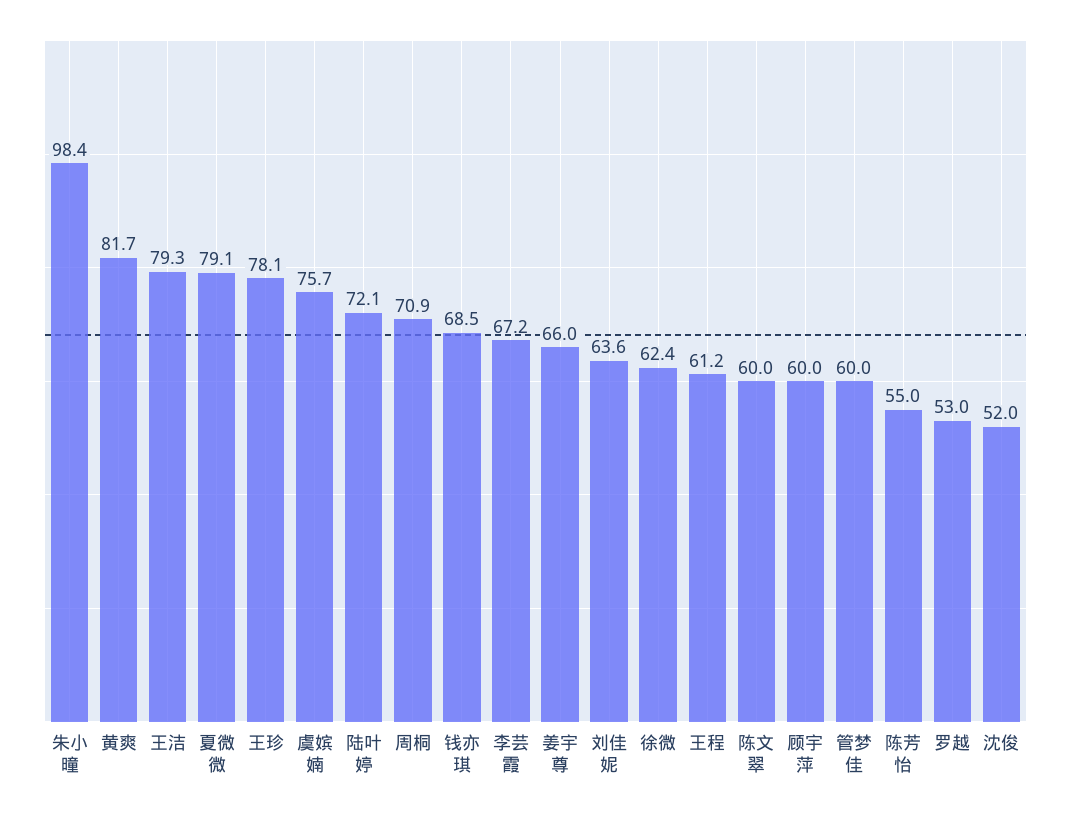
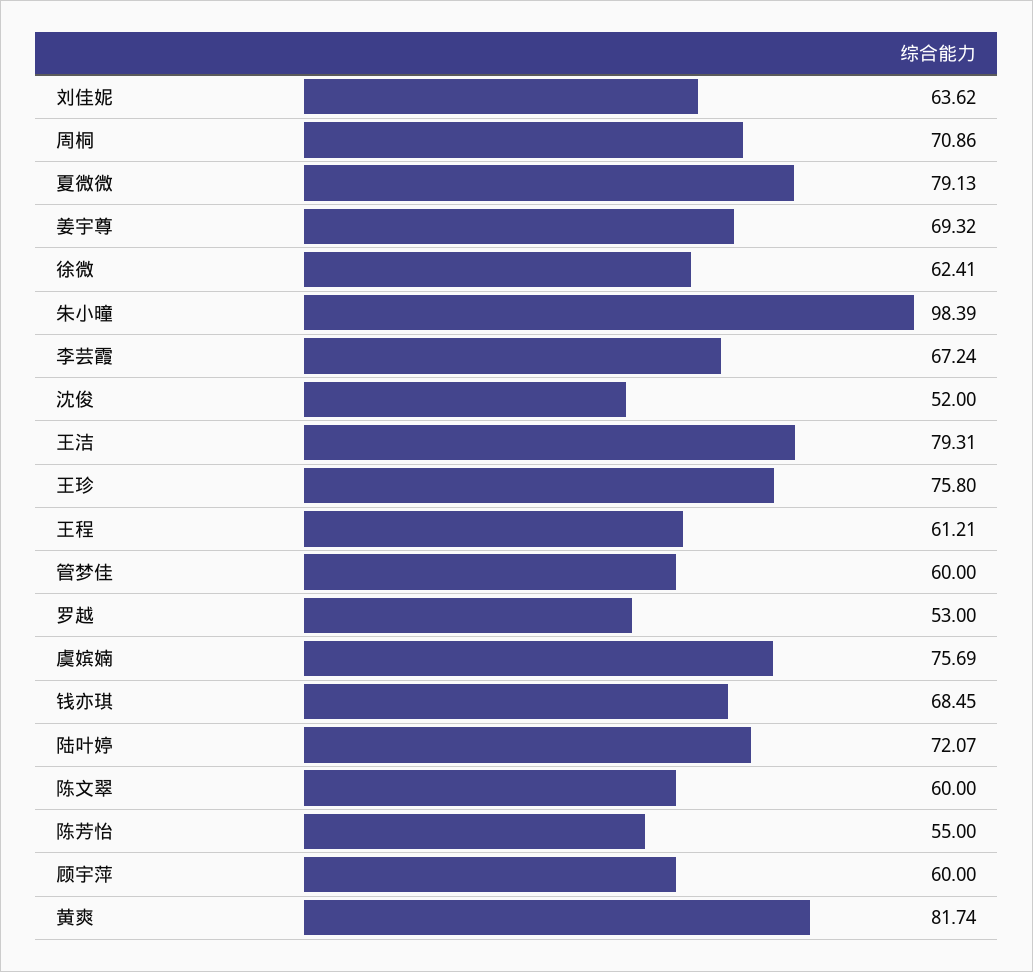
  {
    "朱小曈": 98.39,
    "黄爽": 81.74,
    "王洁": 79.31,
    "夏微微": 79.13,
-   "王珍": 78.1,
+   "王珍": 75.8,
    "虞嫔婻": 75.69,
    "陆叶婷": 72.07,
    "周桐": 70.86,
    "钱亦琪": 68.45,
    "李芸霞": 67.24,
-   "姜宇尊": 66,
+   "姜宇尊": 69.32,
    "刘佳妮": 63.62,
    "徐微": 62.41,
    "王程": 61.21,
    "陈文翠": 60,
    "顾宇萍": 60,
    "管梦佳": 60,
    "陈芳怡": 55,
    "罗越": 53,
    "沈俊": 52
  }

